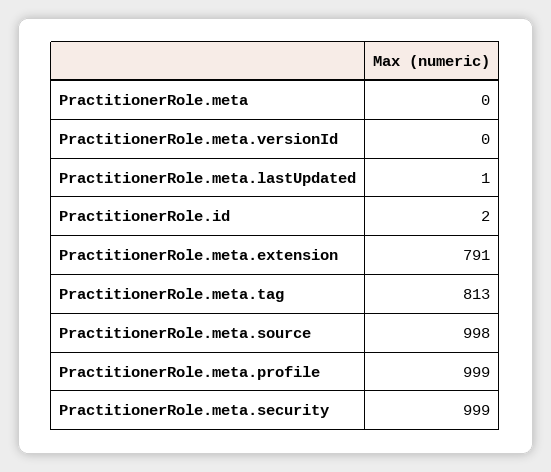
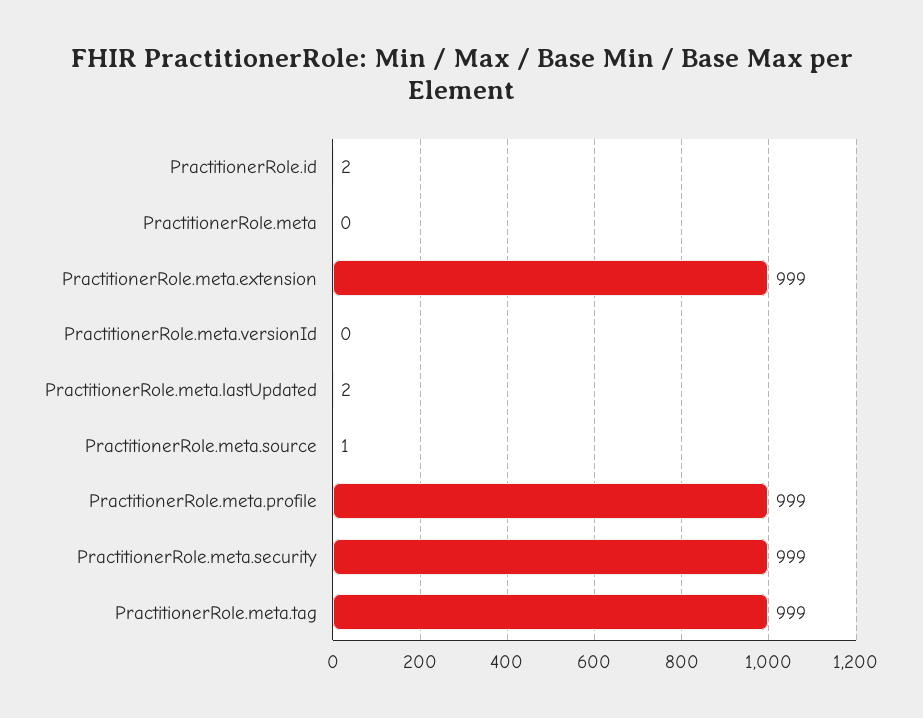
  {
    "PractitionerRole.meta": 0,
    "PractitionerRole.meta.versionId": 0,
-   "PractitionerRole.meta.lastUpdated": 1,
+   "PractitionerRole.meta.lastUpdated": 2,
    "PractitionerRole.id": 2,
-   "PractitionerRole.meta.extension": 791,
+   "PractitionerRole.meta.extension": 999,
-   "PractitionerRole.meta.tag": 813,
+   "PractitionerRole.meta.tag": 999,
-   "PractitionerRole.meta.source": 998,
+   "PractitionerRole.meta.source": 1,
    "PractitionerRole.meta.profile": 999,
    "PractitionerRole.meta.security": 999
  }

